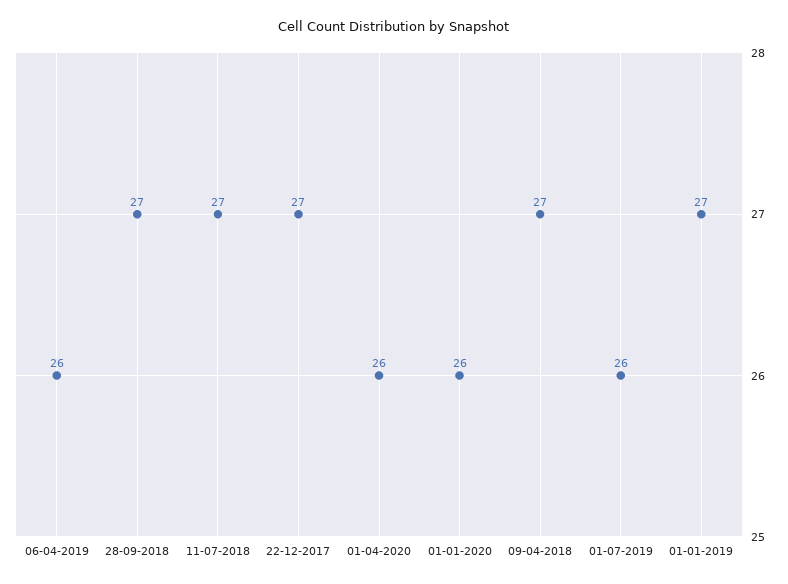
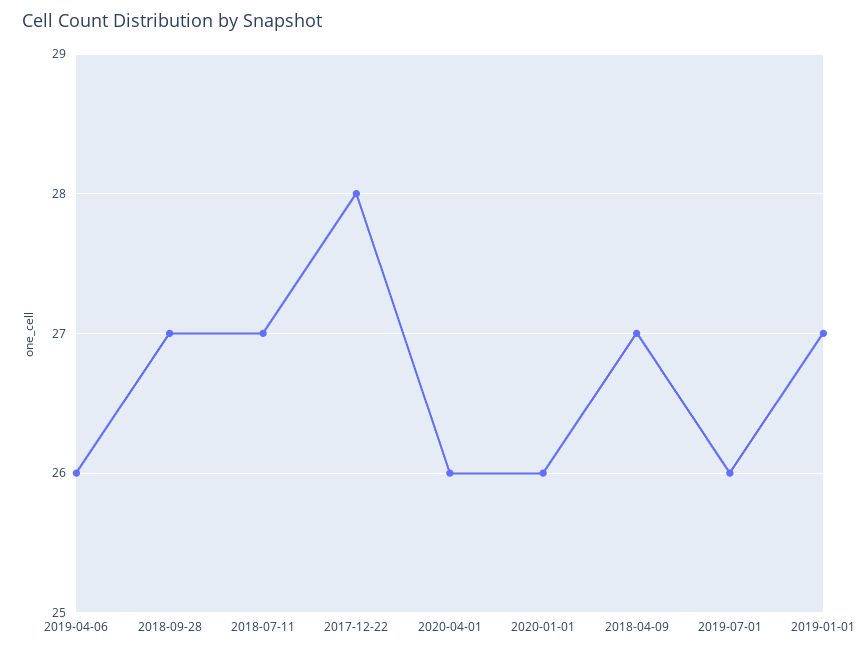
  {
    "06-04-2019": 26,
    "28-09-2018": 27,
    "11-07-2018": 27,
-   "22-12-2017": 27,
+   "22-12-2017": 28,
    "01-04-2020": 26,
    "01-01-2020": 26,
    "09-04-2018": 27,
    "01-07-2019": 26,
    "01-01-2019": 27
  }

